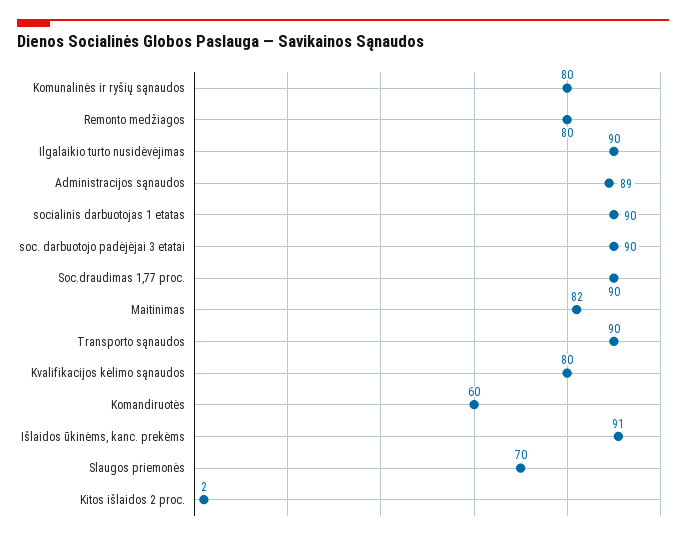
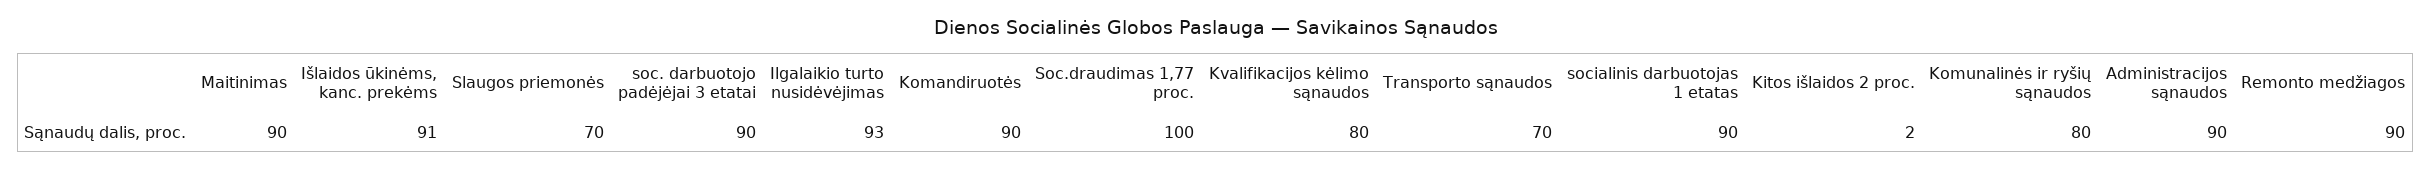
  {
    "Komunalinės ir ryšių sąnaudos": 80,
-   "Remonto medžiagos": 80,
+   "Remonto medžiagos": 90,
-   "Ilgalaikio turto nusidėvėjimas": 90,
+   "Ilgalaikio turto nusidėvėjimas": 93,
-   "Administracijos sąnaudos": 89,
+   "Administracijos sąnaudos": 90,
    "socialinis darbuotojas 1 etatas": 90,
    "soc. darbuotojo padėjėjai 3 etatai": 90,
-   "Soc.draudimas 1,77 proc.": 90,
+   "Soc.draudimas 1,77 proc.": 100,
-   "Maitinimas": 82,
+   "Maitinimas": 90,
-   "Transporto sąnaudos": 90,
+   "Transporto sąnaudos": 70,
    "Kvalifikacijos kėlimo sąnaudos": 80,
-   "Komandiruotės": 60,
+   "Komandiruotės": 90,
    "Išlaidos ūkinėms, kanc. prekėms": 91,
    "Slaugos priemonės": 70,
    "Kitos išlaidos 2 proc.": 2
  }

